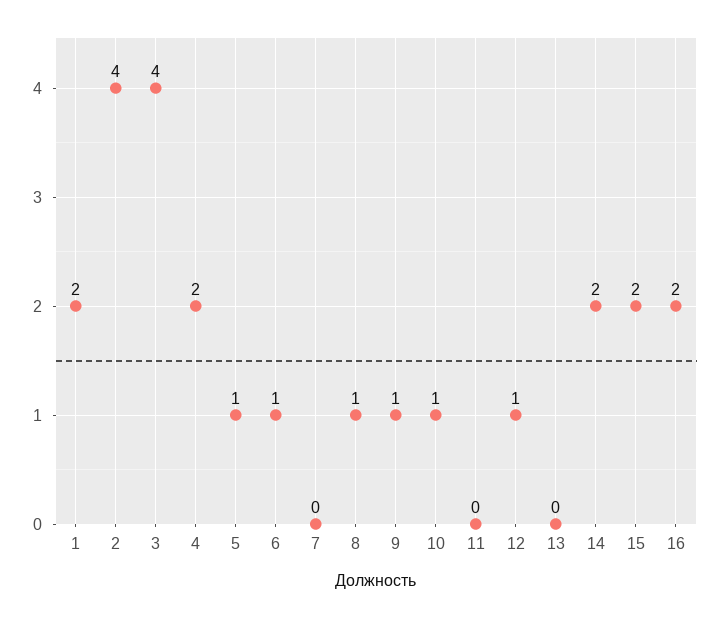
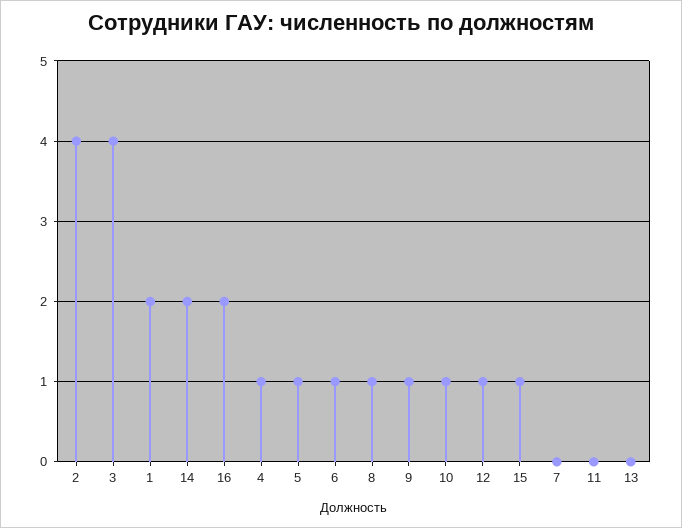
  {
    "1": 2,
    "2": 4,
    "3": 4,
-   "4": 2,
+   "4": 1,
    "5": 1,
    "6": 1,
    "7": 0,
    "8": 1,
    "9": 1,
    "10": 1,
    "11": 0,
    "12": 1,
    "13": 0,
    "14": 2,
-   "15": 2,
+   "15": 1,
    "16": 2
  }

